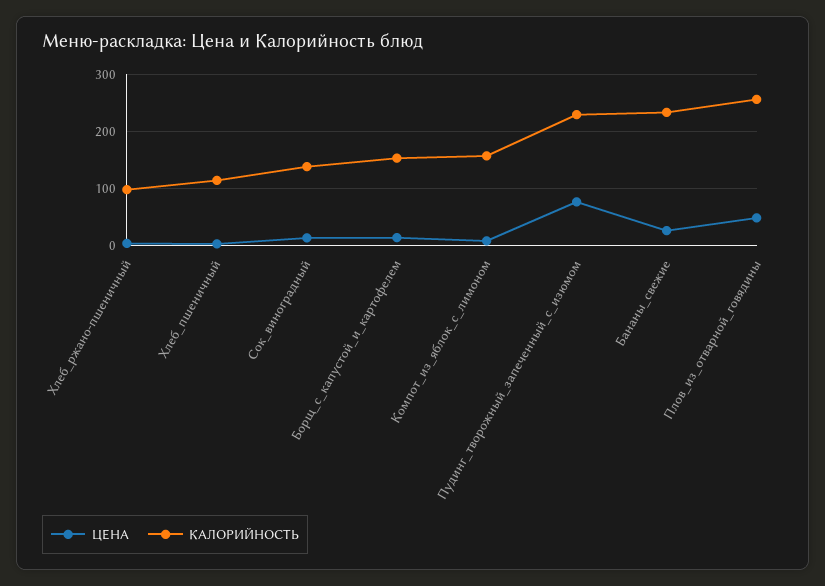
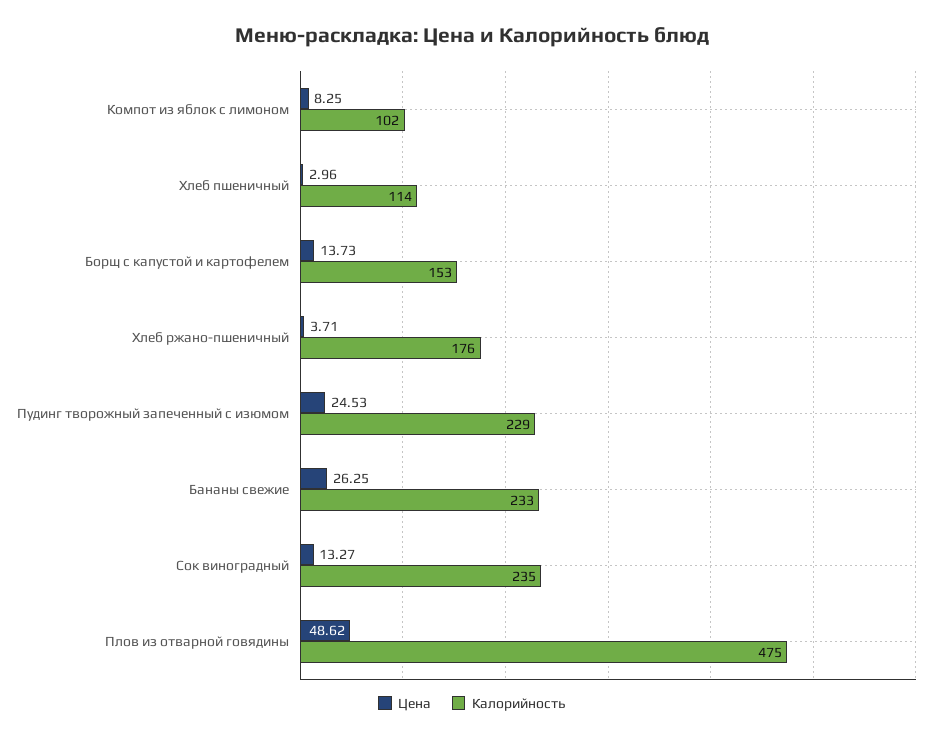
  {
    "ЦЕНА": {
      "Хлеб_ржано-пшеничный": 3.71,
      "Хлеб_пшеничный": 2.96,
      "Сок_виноградный": 13.27,
      "Борщ_с_капустой_и_картофелем": 13.73,
      "Компот_из_яблок_с_лимоном": 8.25,
-     "Пудинг_творожный_запеченный_с_изюмом": 80,
+     "Пудинг_творожный_запеченный_с_изюмом": 24.53,
      "Бананы_свежие": 26.25,
      "Плов_из_отварной_говядины": 48.62
    },
    "КАЛОРИЙНОСТЬ": {
-     "Хлеб_ржано-пшеничный": 100,
+     "Хлеб_ржано-пшеничный": 176,
      "Хлеб_пшеничный": 114,
-     "Сок_виноградный": 140,
+     "Сок_виноградный": 235,
      "Борщ_с_капустой_и_картофелем": 153,
-     "Компот_из_яблок_с_лимоном": 160,
+     "Компот_из_яблок_с_лимоном": 102,
      "Пудинг_творожный_запеченный_с_изюмом": 229,
      "Бананы_свежие": 233,
-     "Плов_из_отварной_говядины": 260
+     "Плов_из_отварной_говядины": 475
    }
  }

